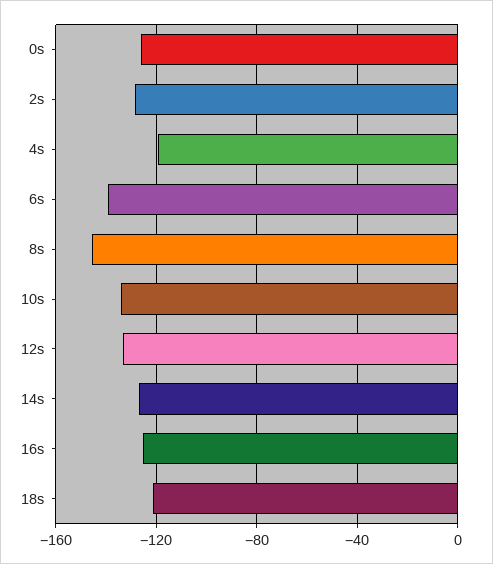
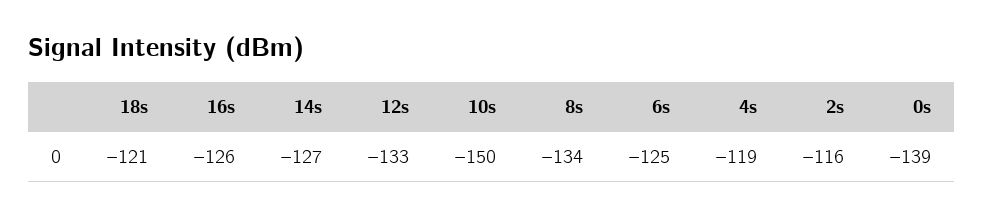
  {
-   "0s": -125,
+   "0s": -139,
-   "2s": -130,
+   "2s": -116,
    "4s": -119,
-   "6s": -140,
+   "6s": -125,
-   "8s": -145,
+   "8s": -134,
-   "10s": -135,
+   "10s": -150,
    "12s": -133,
    "14s": -127,
    "16s": -126,
    "18s": -121
  }

